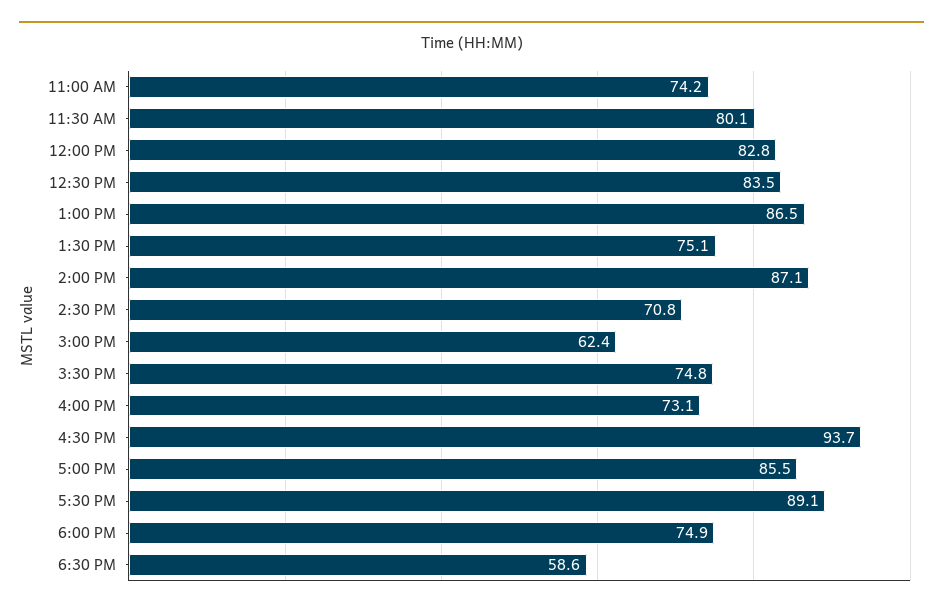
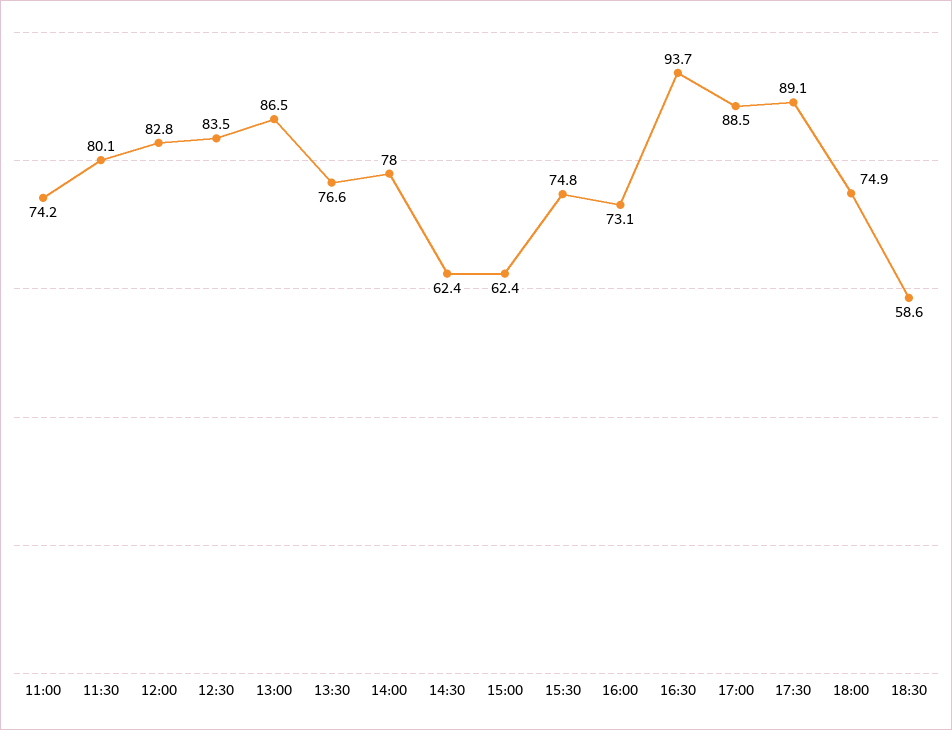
  {
    "11:00 AM": 74.2,
    "11:30 AM": 80.1,
    "12:00 PM": 82.8,
    "12:30 PM": 83.5,
    "1:00 PM": 86.5,
-   "1:30 PM": 75.1,
+   "1:30 PM": 76.6,
-   "2:00 PM": 87.1,
+   "2:00 PM": 78,
-   "2:30 PM": 70.8,
+   "2:30 PM": 62.4,
    "3:00 PM": 62.4,
    "3:30 PM": 74.8,
    "4:00 PM": 73.1,
    "4:30 PM": 93.7,
-   "5:00 PM": 85.5,
+   "5:00 PM": 88.5,
    "5:30 PM": 89.1,
    "6:00 PM": 74.9,
    "6:30 PM": 58.6
  }

